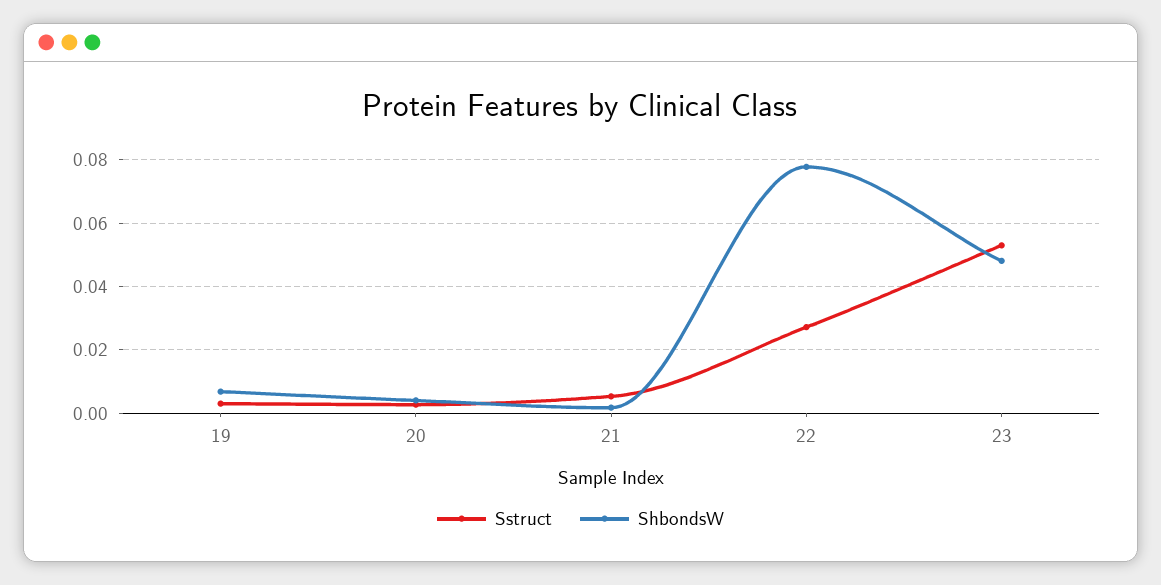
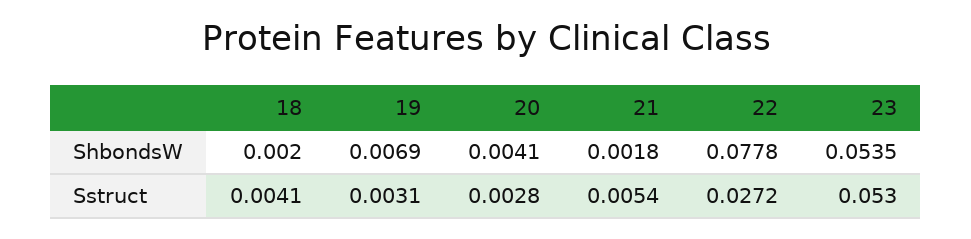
  {
    "Sstruct": {
      "19": 0.0031,
      "20": 0.0028,
      "21": 0.0054,
      "22": 0.0272,
-     "23": 0.053
+     "23": 0.053,
+     "18": 0.0041
    },
    "ShbondsW": {
      "19": 0.0069,
      "20": 0.0041,
      "21": 0.0018,
      "22": 0.0778,
-     "23": 0.048
+     "23": 0.0535,
+     "18": 0.002
    }
  }

